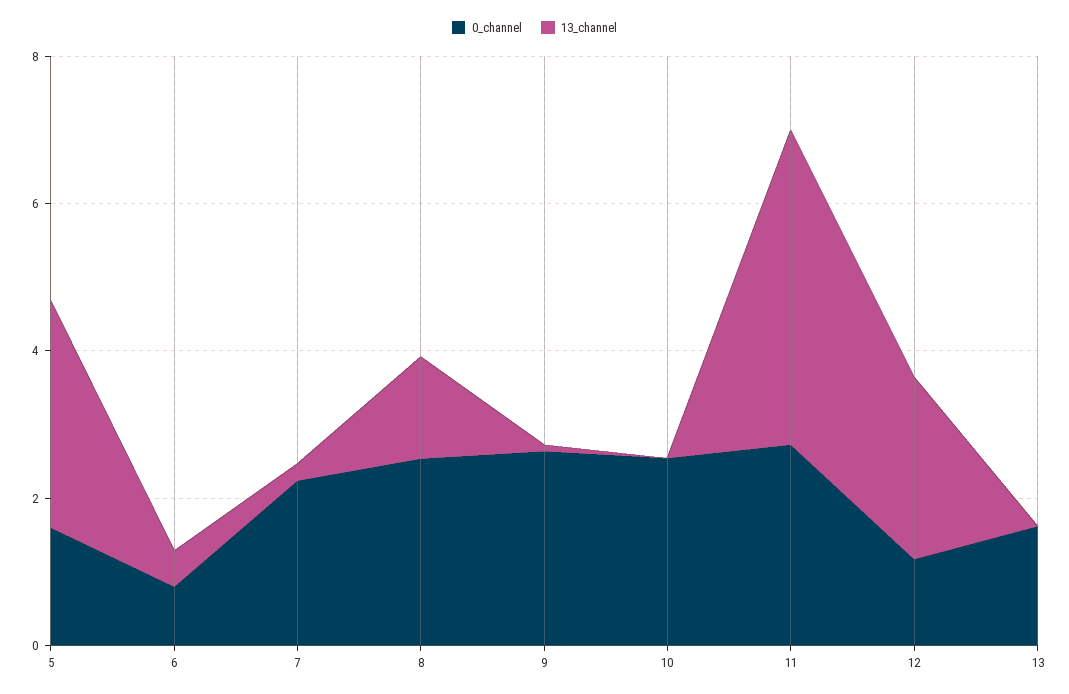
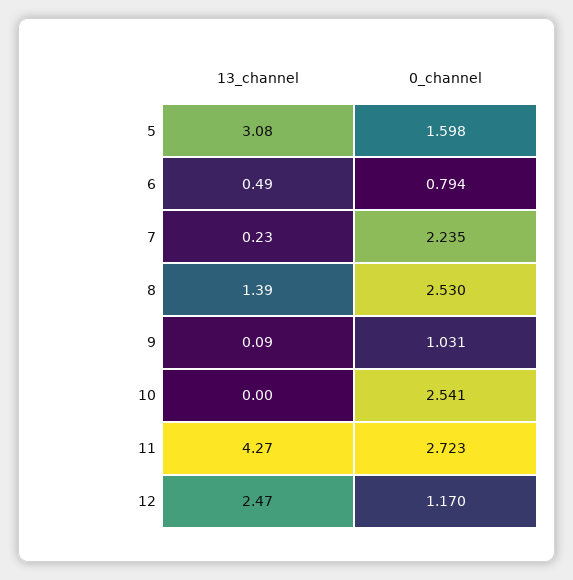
  {
    "0_channel": {
      "5": 1.598,
      "6": 0.794,
      "7": 2.235,
      "8": 2.53,
-     "9": 2.5,
+     "9": 1.031,
      "10": 2.541,
      "11": 2.723,
-     "12": 1.17,
+     "12": 1.17
-     "13": 1.5
    },
    "13_channel": {
      "5": 3.08,
      "6": 0.49,
      "7": 0.23,
      "8": 1.39,
      "9": 0.09,
      "10": 0,
      "11": 4.27,
-     "12": 2.47,
+     "12": 2.47
-     "13": 0
    }
  }

